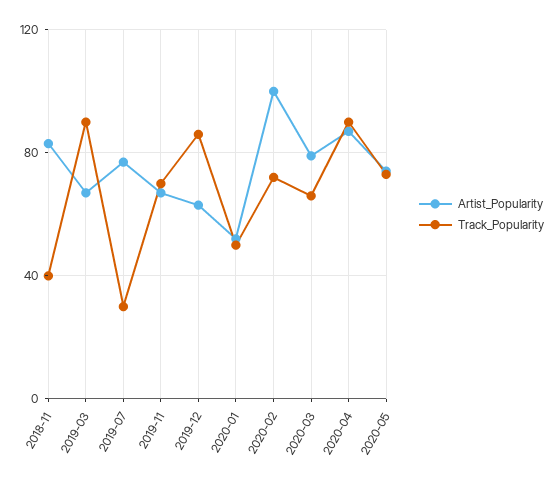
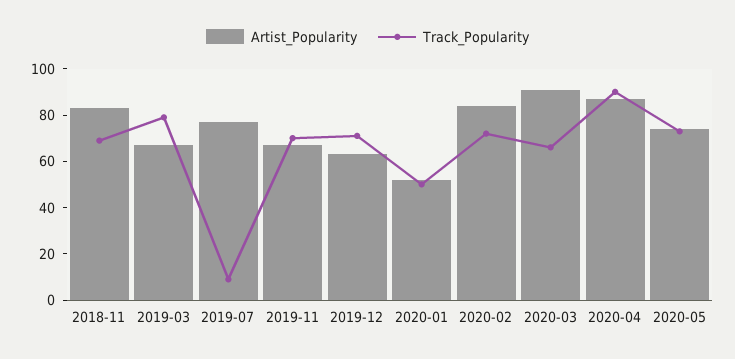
  {
    "Artist_Popularity": {
      "2018-11": 85,
      "2019-03": 65,
      "2019-07": 75,
      "2019-11": 65,
      "2019-12": 65,
      "2020-01": 50,
-     "2020-02": 100,
+     "2020-02": 85,
-     "2020-03": 80,
+     "2020-03": 90,
      "2020-04": 85,
      "2020-05": 75
    },
    "Track_Popularity": {
-     "2018-11": 40,
+     "2018-11": 70,
-     "2019-03": 90,
+     "2019-03": 80,
-     "2019-07": 30,
+     "2019-07": 10,
      "2019-11": 70,
-     "2019-12": 85,
+     "2019-12": 70,
      "2020-01": 50,
      "2020-02": 70,
      "2020-03": 65,
      "2020-04": 90,
      "2020-05": 75
    }
  }

